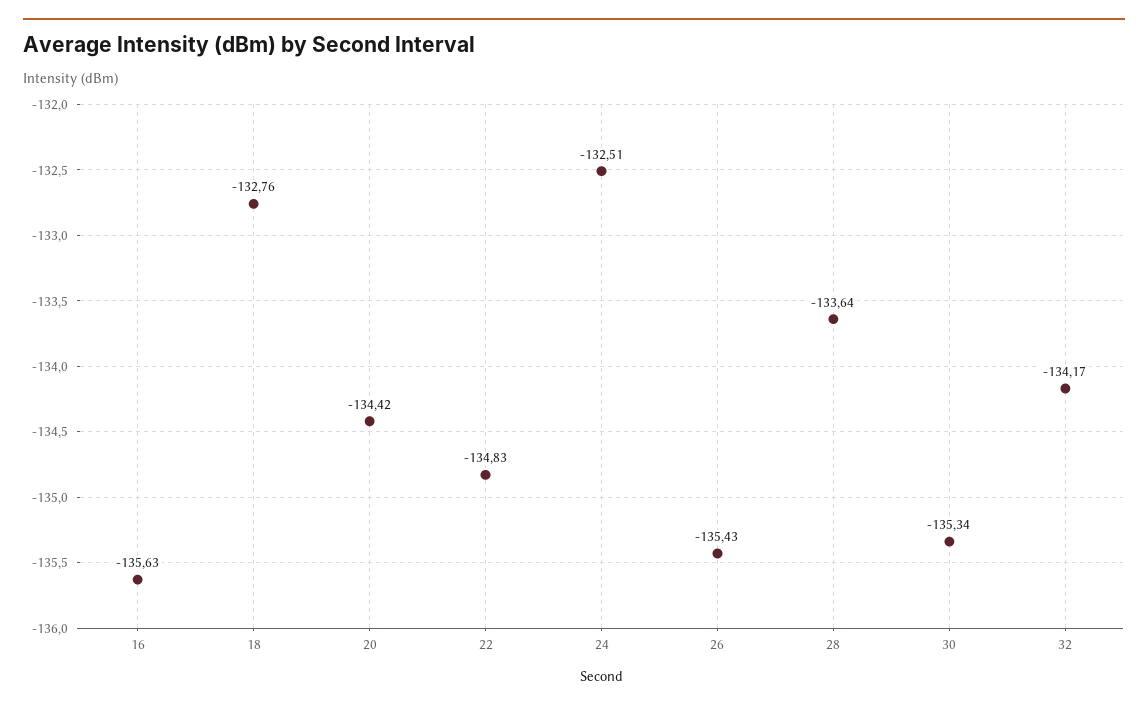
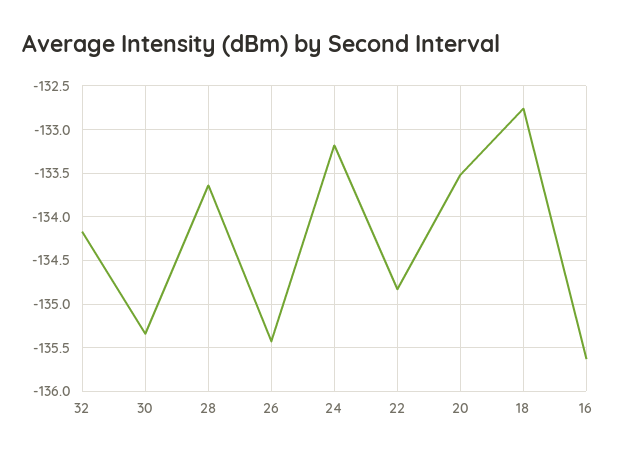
  {
    "16": -135.63,
    "18": -132.76,
-   "20": -134.42,
+   "20": -133.5,
    "22": -134.83,
-   "24": -132.51,
+   "24": -133.2,
    "26": -135.43,
    "28": -133.64,
    "30": -135.34,
    "32": -134.17
  }

